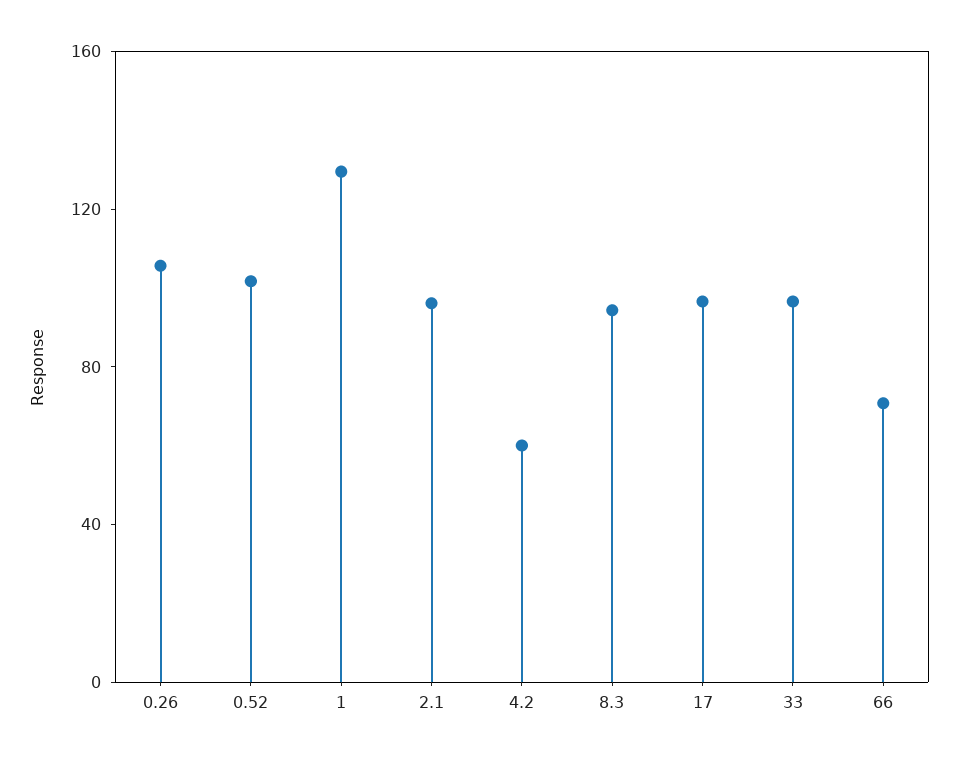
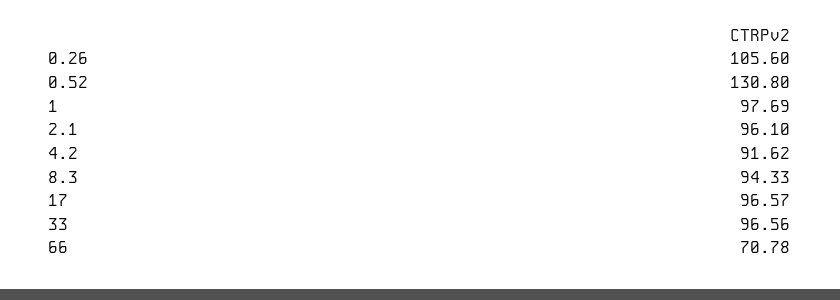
  {
    "0.26": 105.6,
-   "0.52": 100,
+   "0.52": 130.8,
-   "1": 130,
+   "1": 97.69,
    "2.1": 96.1,
-   "4.2": 60,
+   "4.2": 91.62,
    "8.3": 94.33,
    "17": 96.57,
    "33": 96.56,
    "66": 70.78
  }

